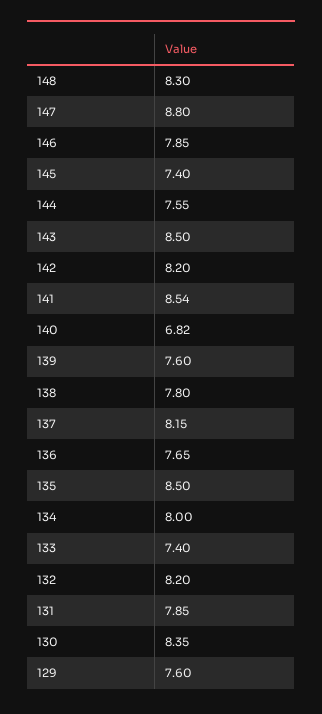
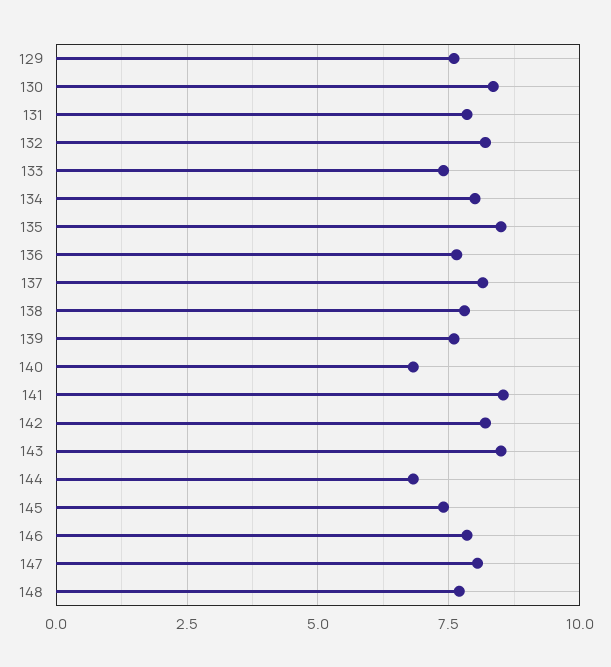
  {
-   "148": 8.3,
+   "148": 7.75,
-   "147": 8.8,
+   "147": 8,
    "146": 7.85,
    "145": 7.4,
-   "144": 7.55,
+   "144": 6.75,
    "143": 8.5,
    "142": 8.2,
    "141": 8.54,
    "140": 6.82,
    "139": 7.6,
    "138": 7.8,
    "137": 8.15,
    "136": 7.65,
    "135": 8.5,
    "134": 8,
    "133": 7.4,
    "132": 8.2,
    "131": 7.85,
    "130": 8.35,
    "129": 7.6
  }

